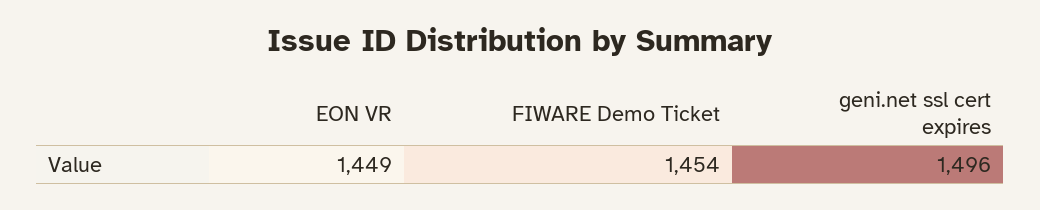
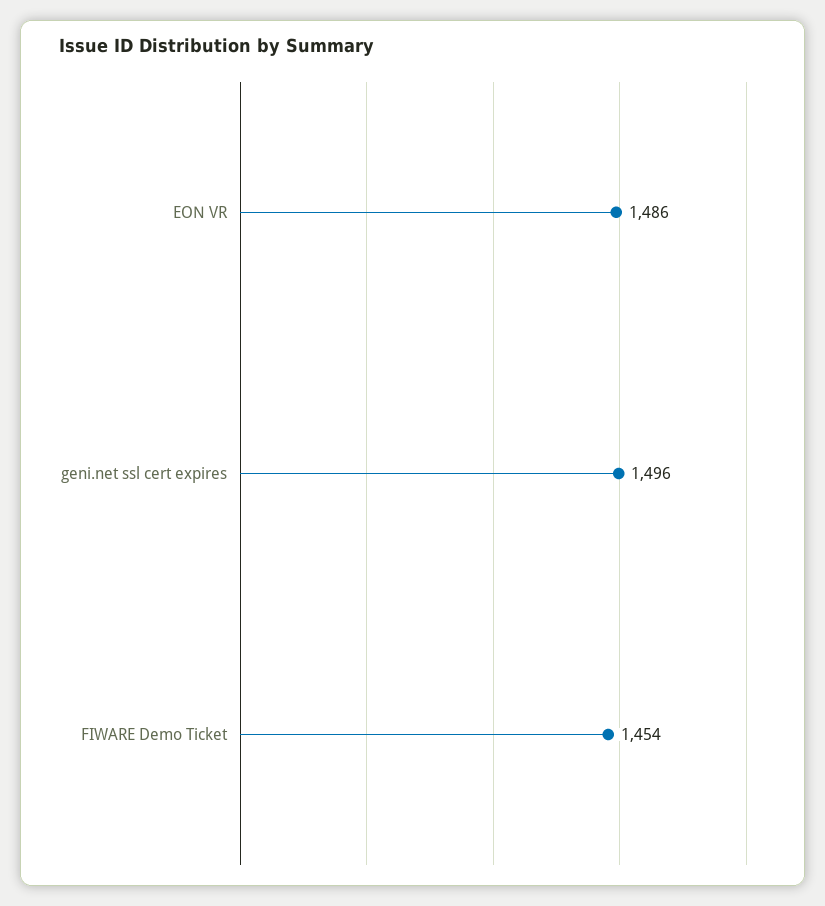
  {
-   "EON VR": 1449,
+   "EON VR": 1486,
    "FIWARE Demo Ticket": 1454,
    "geni.net ssl cert expires": 1496
  }

